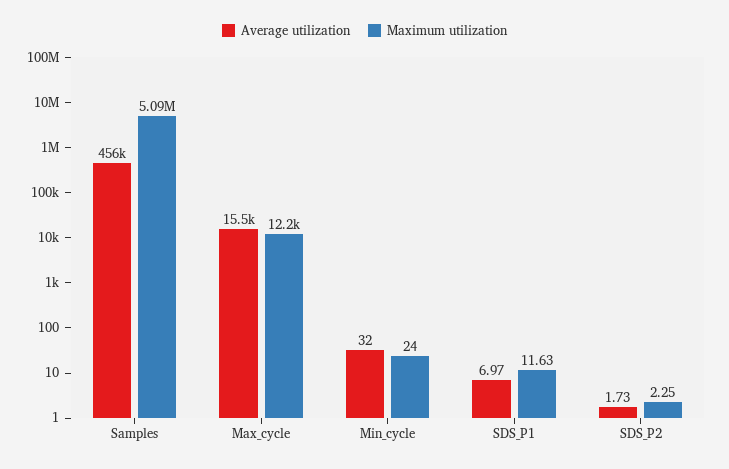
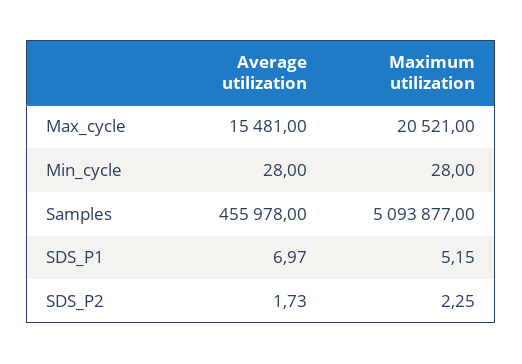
  {
    "Average utilization": {
      "Samples": 455978,
      "Max_cycle": 15481,
-     "Min_cycle": 32,
+     "Min_cycle": 28,
      "SDS_P1": 6.97,
      "SDS_P2": 1.73
    },
    "Maximum utilization": {
      "Samples": 5093877,
-     "Max_cycle": 12200,
+     "Max_cycle": 20521,
-     "Min_cycle": 24,
+     "Min_cycle": 28,
-     "SDS_P1": 11.63,
+     "SDS_P1": 5.15,
      "SDS_P2": 2.25
    }
  }

